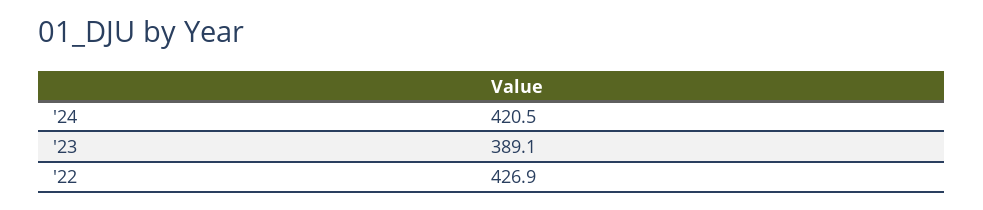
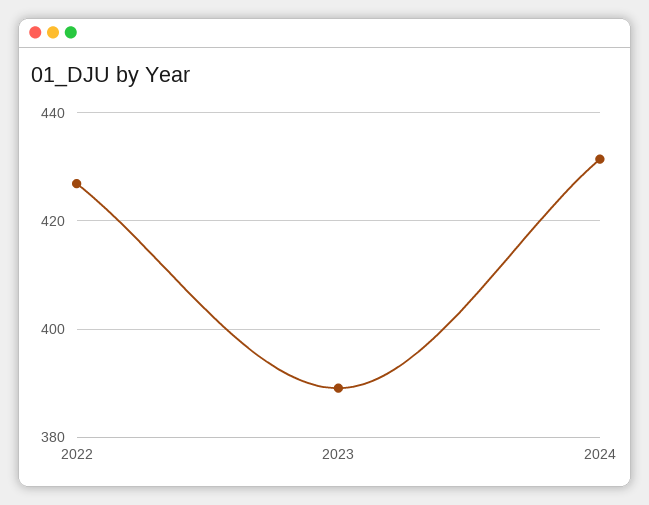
  {
-   "'24": 420.5,
+   "'24": 432,
    "'23": 389.1,
    "'22": 426.9
  }

